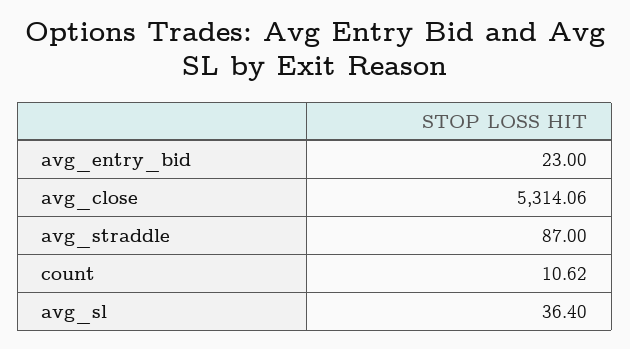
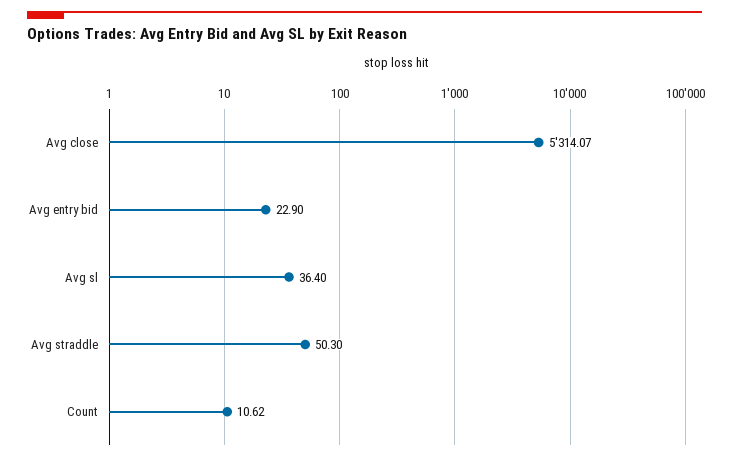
  {
-   "avg_entry_bid": 23,
+   "avg_entry_bid": 22.9,
-   "avg_close": 5314.06,
+   "avg_close": 5314.07,
-   "avg_straddle": 87,
+   "avg_straddle": 50.3,
    "count": 10.62,
    "avg_sl": 36.4
  }

